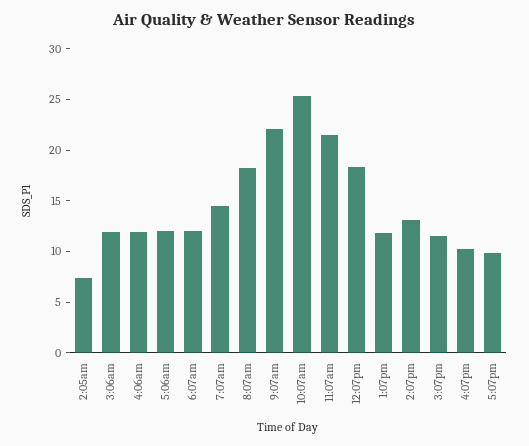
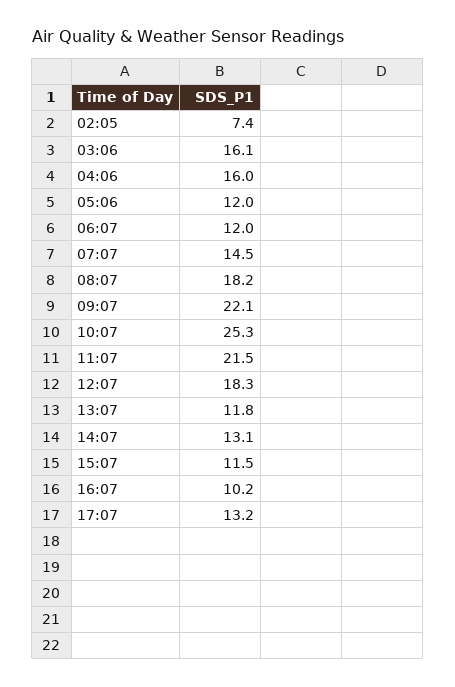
  {
    "2:05am": 7.4,
-   "3:06am": 12,
+   "3:06am": 16.1,
-   "4:06am": 12,
+   "4:06am": 16,
    "5:06am": 12,
    "6:07am": 12,
    "7:07am": 14.5,
    "8:07am": 18.2,
    "9:07am": 22.1,
    "10:07am": 25.3,
    "11:07am": 21.5,
    "12:07pm": 18.3,
    "1:07pm": 11.8,
    "2:07pm": 13.1,
    "3:07pm": 11.5,
    "4:07pm": 10.2,
-   "5:07pm": 10
+   "5:07pm": 13.2
  }

